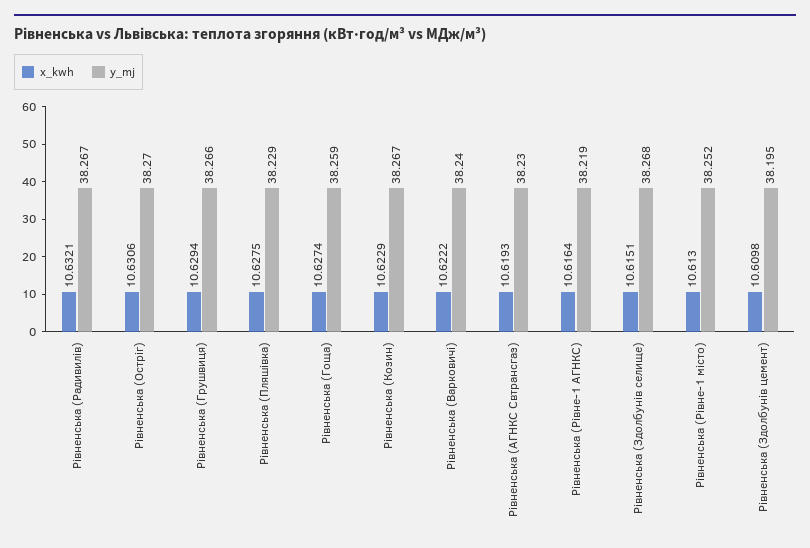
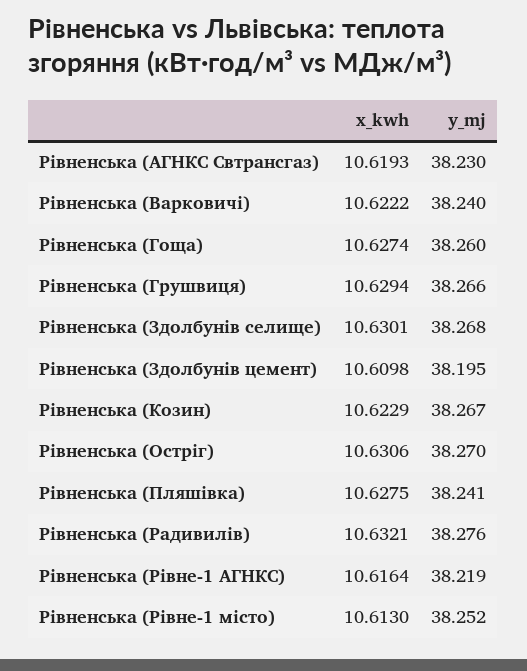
  {
    "x_kwh": {
      "Рівненська (Радивилів)": 10.6321,
      "Рівненська (Остріг)": 10.6306,
      "Рівненська (Грушвиця)": 10.6294,
      "Рівненська (Пляшівка)": 10.6275,
      "Рівненська (Гоща)": 10.6274,
      "Рівненська (Козин)": 10.6229,
      "Рівненська (Варковичі)": 10.6222,
      "Рівненська (АГНКС Свтрансгаз)": 10.6193,
      "Рівненська (Рівне-1 АГНКС)": 10.6164,
-     "Рівненська (Здолбунів селище)": 10.6151,
+     "Рівненська (Здолбунів селище)": 10.6301,
      "Рівненська (Рівне-1 місто)": 10.613,
      "Рівненська (Здолбунів цемент)": 10.6098
    },
    "y_mj": {
-     "Рівненська (Радивилів)": 38.267,
+     "Рівненська (Радивилів)": 38.276,
      "Рівненська (Остріг)": 38.27,
      "Рівненська (Грушвиця)": 38.266,
-     "Рівненська (Пляшівка)": 38.229,
+     "Рівненська (Пляшівка)": 38.241,
-     "Рівненська (Гоща)": 38.259,
+     "Рівненська (Гоща)": 38.26,
      "Рівненська (Козин)": 38.267,
      "Рівненська (Варковичі)": 38.24,
      "Рівненська (АГНКС Свтрансгаз)": 38.23,
      "Рівненська (Рівне-1 АГНКС)": 38.219,
      "Рівненська (Здолбунів селище)": 38.268,
      "Рівненська (Рівне-1 місто)": 38.252,
      "Рівненська (Здолбунів цемент)": 38.195
    }
  }

